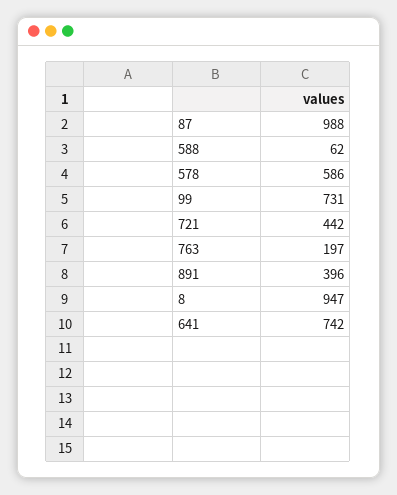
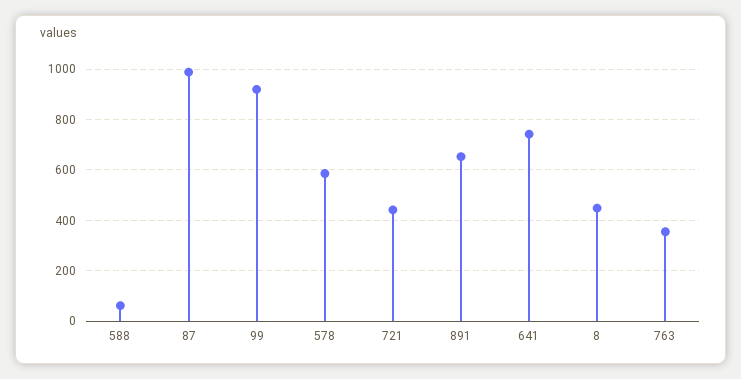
  {
    "87": 988,
    "588": 62,
    "578": 586,
-   "99": 731,
+   "99": 925,
    "721": 442,
-   "763": 197,
+   "763": 350,
-   "891": 396,
+   "891": 650,
-   "8": 947,
+   "8": 450,
    "641": 742
  }

